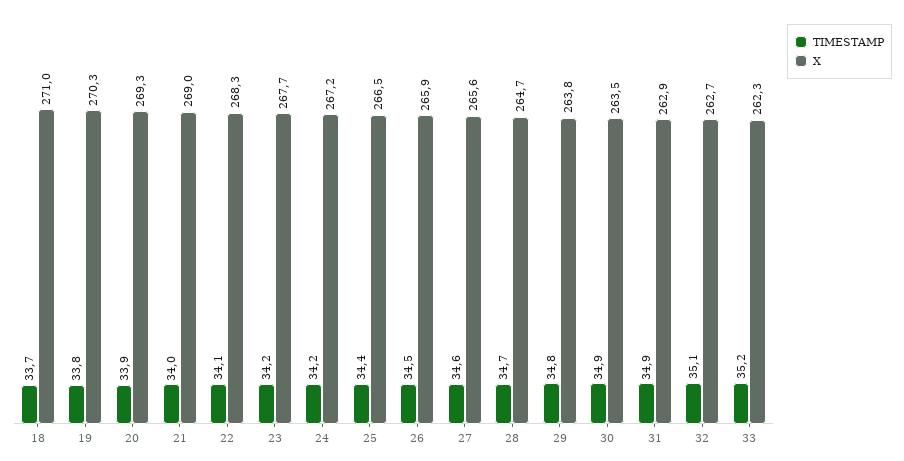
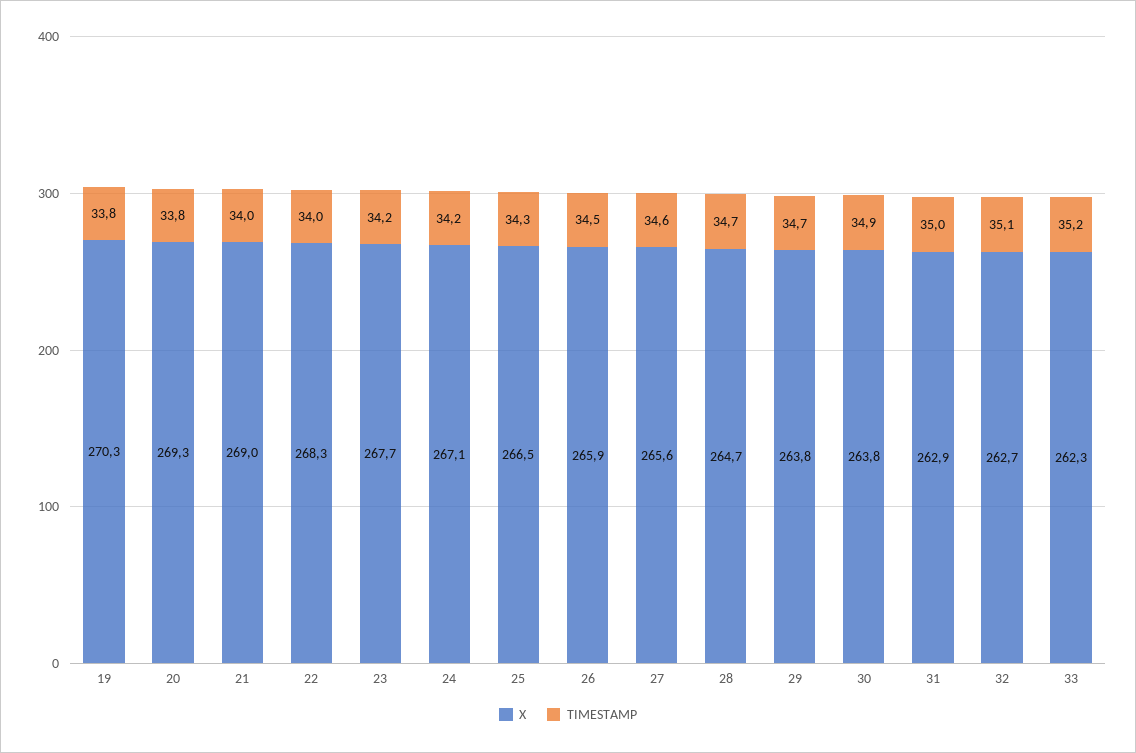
  {
    "TIMESTAMP": {
-     "18": 33.7,
      "19": 33.8,
-     "20": 33.9,
+     "20": 33.8,
      "21": 34,
-     "22": 34.1,
+     "22": 34,
      "23": 34.2,
      "24": 34.2,
-     "25": 34.4,
+     "25": 34.3,
      "26": 34.5,
      "27": 34.6,
      "28": 34.7,
-     "29": 34.8,
+     "29": 34.7,
      "30": 34.9,
-     "31": 34.9,
+     "31": 35,
      "32": 35.1,
      "33": 35.2
    },
    "X": {
-     "18": 271,
      "19": 270.3,
      "20": 269.3,
      "21": 269,
      "22": 268.3,
      "23": 267.7,
-     "24": 267.2,
+     "24": 267.1,
      "25": 266.5,
      "26": 265.9,
      "27": 265.6,
      "28": 264.7,
      "29": 263.8,
-     "30": 263.5,
+     "30": 263.8,
      "31": 262.9,
      "32": 262.7,
      "33": 262.3
    }
  }

